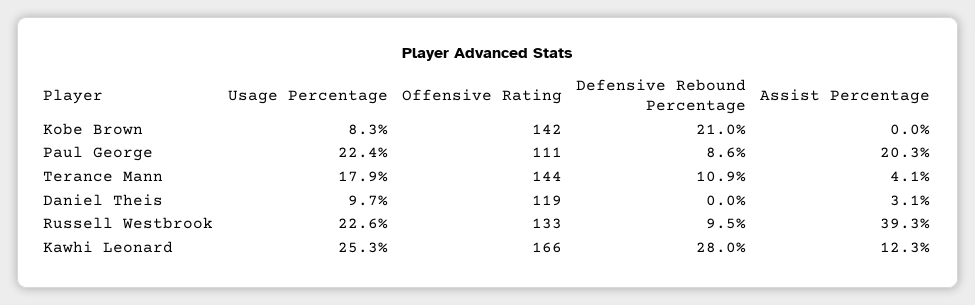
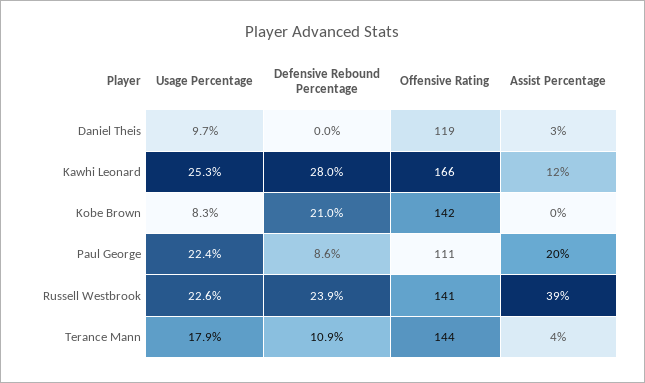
  {
    "Usage Percentage": {
      "Kobe Brown": 8.3,
      "Paul George": 22.4,
      "Terance Mann": 17.9,
      "Daniel Theis": 9.7,
      "Russell Westbrook": 22.6,
      "Kawhi Leonard": 25.3
    },
    "Offensive Rating": {
      "Kobe Brown": 142,
      "Paul George": 111,
      "Terance Mann": 144,
      "Daniel Theis": 119,
-     "Russell Westbrook": 133,
+     "Russell Westbrook": 141,
      "Kawhi Leonard": 166
    },
    "Defensive Rebound Percentage": {
      "Kobe Brown": 21,
      "Paul George": 8.6,
      "Terance Mann": 10.9,
      "Daniel Theis": 0,
-     "Russell Westbrook": 9.5,
+     "Russell Westbrook": 23.9,
      "Kawhi Leonard": 28
    },
    "Assist Percentage": {
      "Kobe Brown": 0,
      "Paul George": 20.3,
      "Terance Mann": 4.1,
      "Daniel Theis": 3.1,
      "Russell Westbrook": 39.3,
      "Kawhi Leonard": 12.3
    }
  }

